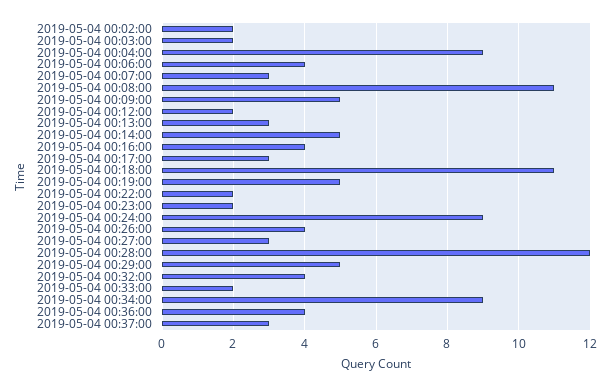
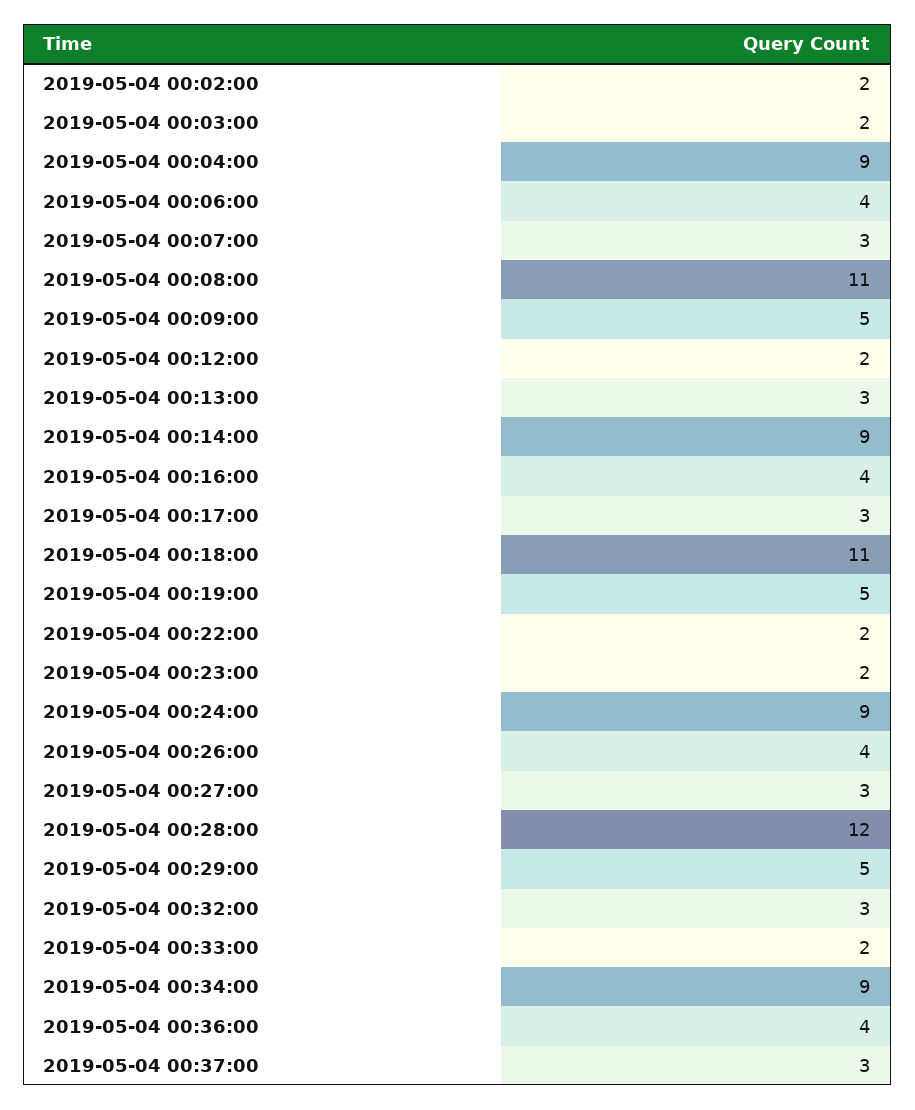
  {
    "2019-05-04 00:02:00": 2,
    "2019-05-04 00:03:00": 2,
    "2019-05-04 00:04:00": 9,
    "2019-05-04 00:06:00": 4,
    "2019-05-04 00:07:00": 3,
    "2019-05-04 00:08:00": 11,
    "2019-05-04 00:09:00": 5,
    "2019-05-04 00:12:00": 2,
    "2019-05-04 00:13:00": 3,
-   "2019-05-04 00:14:00": 5,
+   "2019-05-04 00:14:00": 9,
    "2019-05-04 00:16:00": 4,
    "2019-05-04 00:17:00": 3,
    "2019-05-04 00:18:00": 11,
    "2019-05-04 00:19:00": 5,
    "2019-05-04 00:22:00": 2,
    "2019-05-04 00:23:00": 2,
    "2019-05-04 00:24:00": 9,
    "2019-05-04 00:26:00": 4,
    "2019-05-04 00:27:00": 3,
    "2019-05-04 00:28:00": 12,
    "2019-05-04 00:29:00": 5,
-   "2019-05-04 00:32:00": 4,
+   "2019-05-04 00:32:00": 3,
    "2019-05-04 00:33:00": 2,
    "2019-05-04 00:34:00": 9,
    "2019-05-04 00:36:00": 4,
    "2019-05-04 00:37:00": 3
  }

